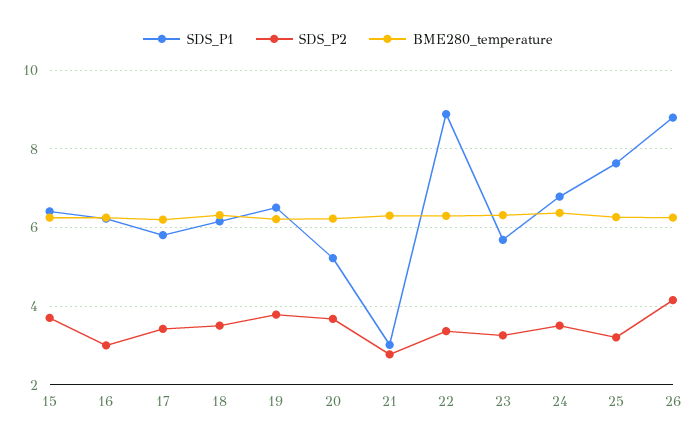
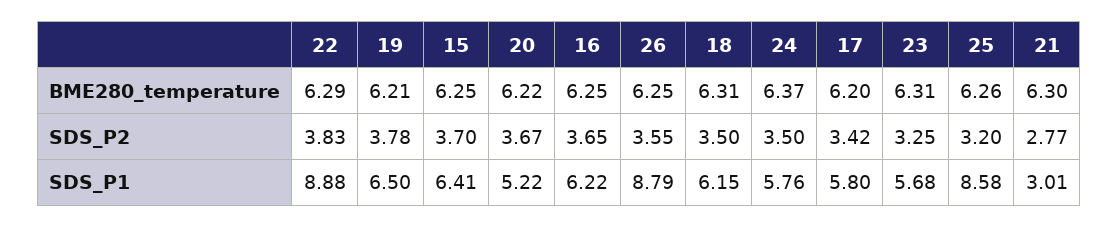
  {
    "SDS_P1": {
      "15": 6.41,
      "16": 6.22,
      "17": 5.8,
      "18": 6.15,
      "19": 6.5,
      "20": 5.22,
      "21": 3.01,
      "22": 8.88,
      "23": 5.68,
-     "24": 6.8,
+     "24": 5.76,
-     "25": 7.6,
+     "25": 8.58,
      "26": 8.79
    },
    "SDS_P2": {
      "15": 3.7,
-     "16": 3,
+     "16": 3.65,
      "17": 3.42,
      "18": 3.5,
      "19": 3.78,
      "20": 3.67,
      "21": 2.77,
-     "22": 3.4,
+     "22": 3.83,
      "23": 3.25,
      "24": 3.5,
      "25": 3.2,
-     "26": 4.2
+     "26": 3.55
    },
    "BME280_temperature": {
      "15": 6.25,
      "16": 6.25,
      "17": 6.2,
      "18": 6.31,
      "19": 6.21,
      "20": 6.22,
      "21": 6.3,
      "22": 6.29,
      "23": 6.31,
      "24": 6.37,
      "25": 6.26,
      "26": 6.25
    }
  }

